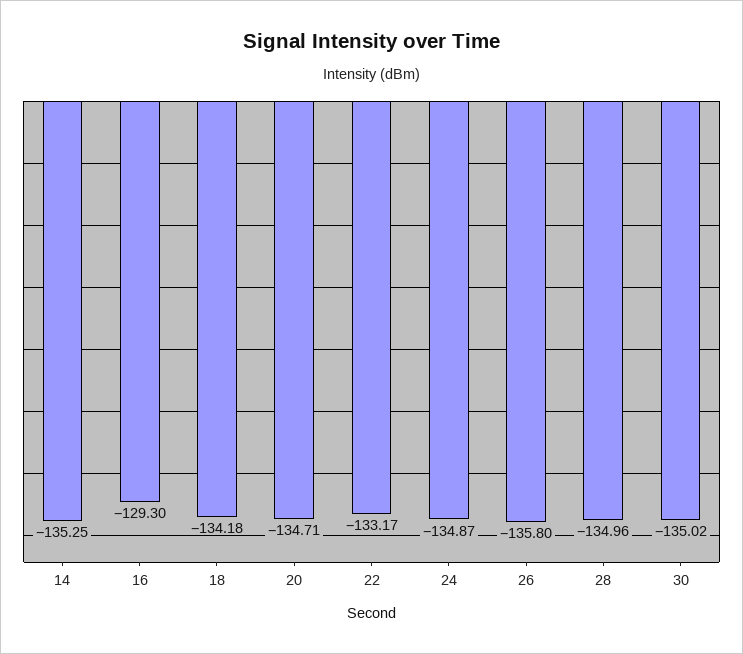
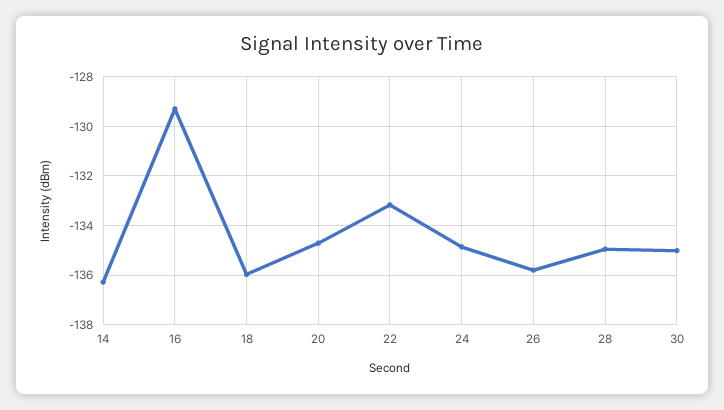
  {
-   "14": -135.25,
+   "14": -136.25,
    "16": -129.3,
-   "18": -134.18,
+   "18": -136,
    "20": -134.71,
    "22": -133.17,
    "24": -134.87,
    "26": -135.8,
    "28": -134.96,
    "30": -135.02
  }

